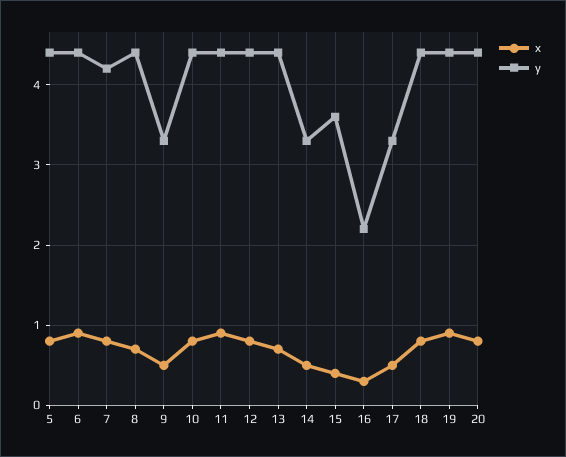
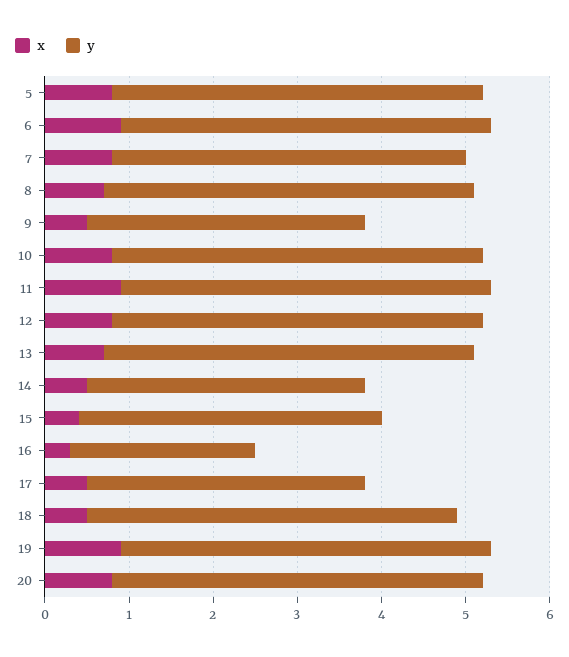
  {
    "x": {
      "5": 0.8,
      "6": 0.9,
      "7": 0.8,
      "8": 0.7,
      "9": 0.5,
      "10": 0.8,
      "11": 0.9,
      "12": 0.8,
      "13": 0.7,
      "14": 0.5,
      "15": 0.4,
      "16": 0.3,
      "17": 0.5,
-     "18": 0.8,
+     "18": 0.5,
      "19": 0.9,
      "20": 0.8
    },
    "y": {
      "5": 4.4,
      "6": 4.4,
      "7": 4.2,
      "8": 4.4,
      "9": 3.3,
      "10": 4.4,
      "11": 4.4,
      "12": 4.4,
      "13": 4.4,
      "14": 3.3,
      "15": 3.6,
      "16": 2.2,
      "17": 3.3,
      "18": 4.4,
      "19": 4.4,
      "20": 4.4
    }
  }

